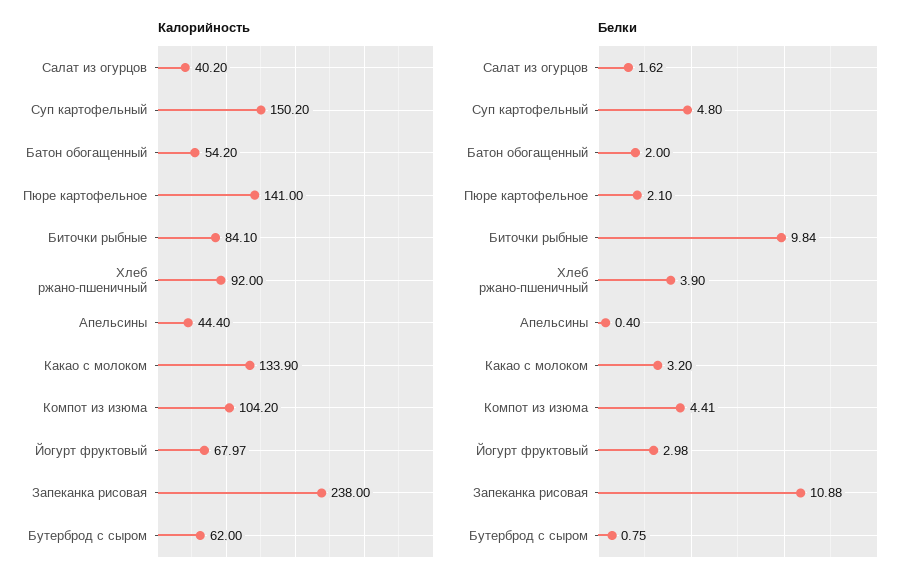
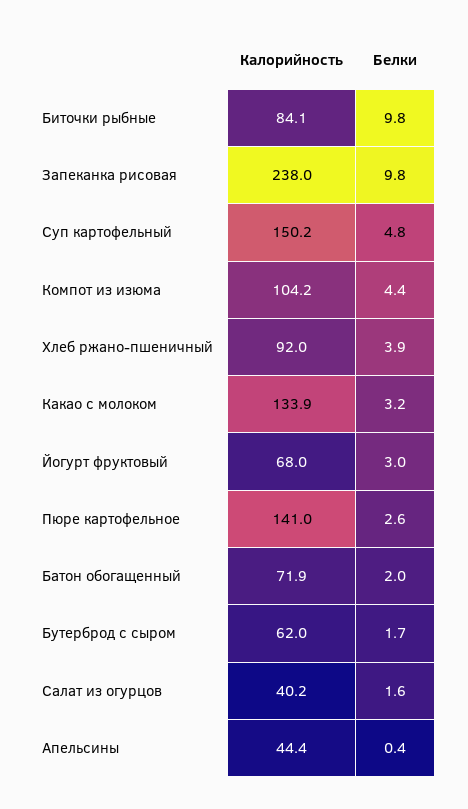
  {
    "Калорийность": {
      "Салат из огурцов": 40.2,
      "Суп картофельный": 150.2,
-     "Батон обогащенный": 54.2,
+     "Батон обогащенный": 71.9,
      "Пюре картофельное": 141,
      "Биточки рыбные": 84.1,
      "Хлеб ржано-пшеничный": 92,
      "Апельсины": 44.4,
      "Какао с молоком": 133.9,
      "Компот из изюма": 104.2,
      "Йогурт фруктовый": 67.97,
      "Запеканка рисовая": 238,
      "Бутерброд с сыром": 62
    },
    "Белки": {
      "Салат из огурцов": 1.62,
      "Суп картофельный": 4.8,
      "Батон обогащенный": 2,
-     "Пюре картофельное": 2.1,
+     "Пюре картофельное": 2.6,
      "Биточки рыбные": 9.84,
      "Хлеб ржано-пшеничный": 3.9,
      "Апельсины": 0.4,
      "Какао с молоком": 3.2,
      "Компот из изюма": 4.41,
      "Йогурт фруктовый": 2.98,
-     "Запеканка рисовая": 10.88,
+     "Запеканка рисовая": 9.8,
-     "Бутерброд с сыром": 0.75
+     "Бутерброд с сыром": 1.7
    }
  }

